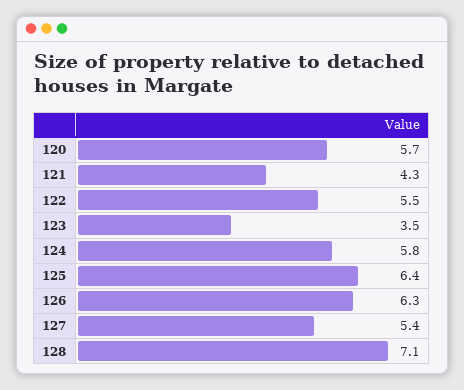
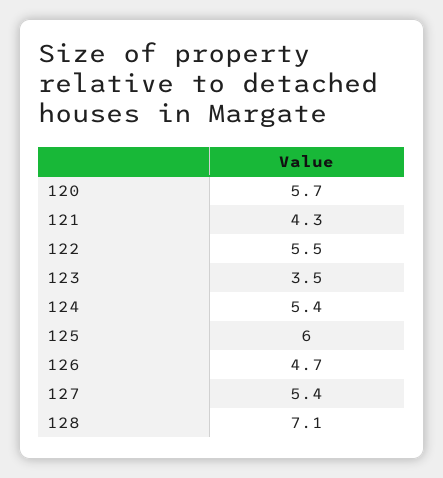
  {
    "120": 5.7,
    "121": 4.3,
    "122": 5.5,
    "123": 3.5,
-   "124": 5.8,
+   "124": 5.4,
-   "125": 6.4,
+   "125": 6,
-   "126": 6.3,
+   "126": 4.7,
    "127": 5.4,
    "128": 7.1
  }

